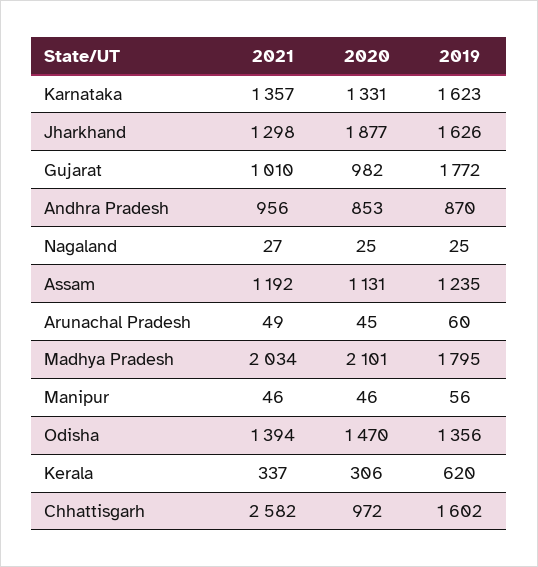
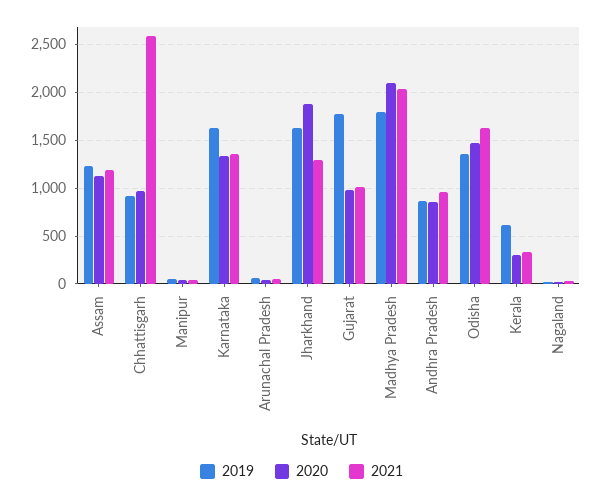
  {
    "2021": {
      "Karnataka": 1357,
      "Jharkhand": 1298,
      "Gujarat": 1010,
      "Andhra Pradesh": 956,
      "Nagaland": 27,
      "Assam": 1192,
      "Arunachal Pradesh": 49,
      "Madhya Pradesh": 2034,
      "Manipur": 46,
-     "Odisha": 1394,
+     "Odisha": 1600,
      "Kerala": 337,
      "Chhattisgarh": 2582
    },
    "2020": {
      "Karnataka": 1331,
      "Jharkhand": 1877,
      "Gujarat": 982,
      "Andhra Pradesh": 853,
      "Nagaland": 25,
      "Assam": 1131,
      "Arunachal Pradesh": 45,
      "Madhya Pradesh": 2101,
      "Manipur": 46,
      "Odisha": 1470,
      "Kerala": 306,
      "Chhattisgarh": 972
    },
    "2019": {
      "Karnataka": 1623,
      "Jharkhand": 1626,
      "Gujarat": 1772,
      "Andhra Pradesh": 870,
      "Nagaland": 25,
      "Assam": 1235,
      "Arunachal Pradesh": 60,
      "Madhya Pradesh": 1795,
      "Manipur": 56,
      "Odisha": 1356,
      "Kerala": 620,
-     "Chhattisgarh": 1602
+     "Chhattisgarh": 900
    }
  }

